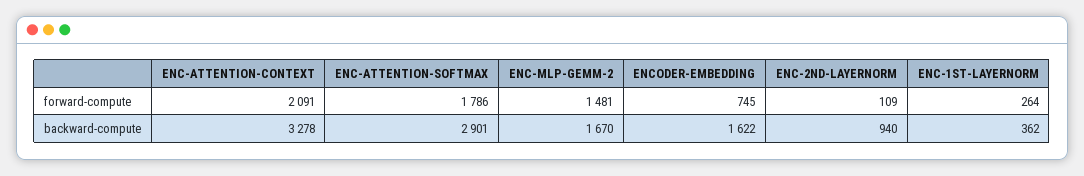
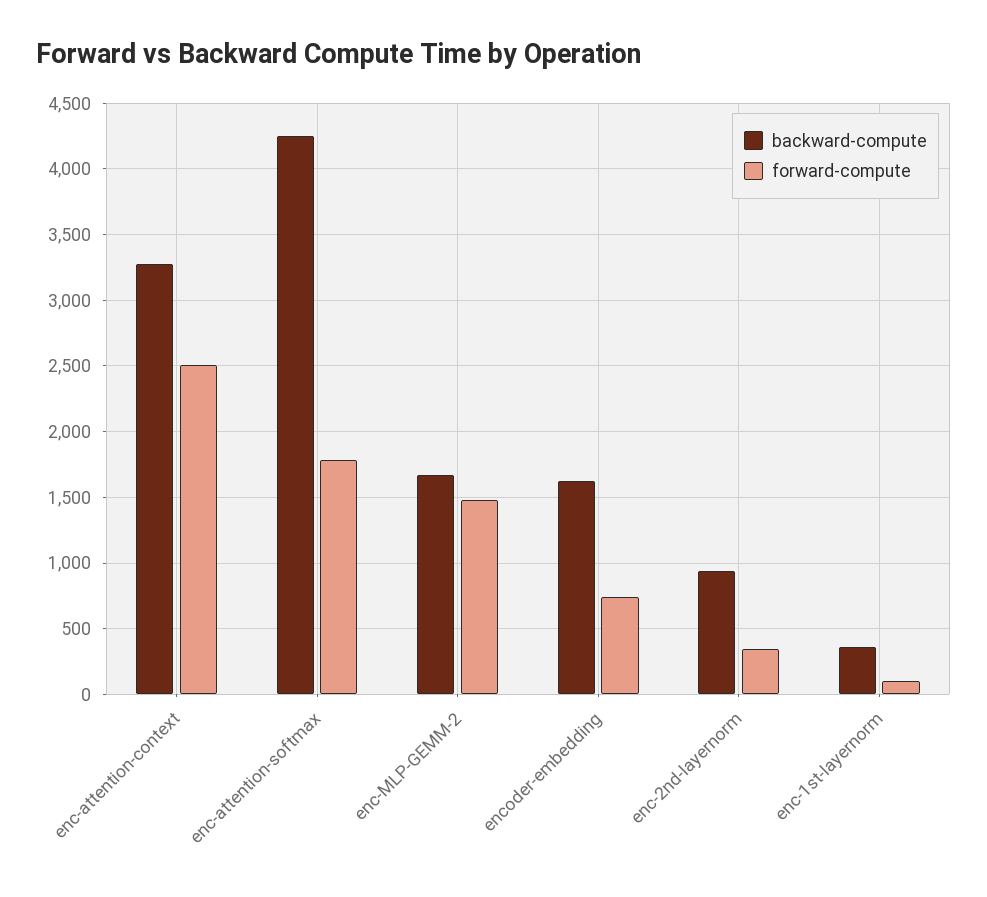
  {
    "forward-compute": {
-     "ENC-ATTENTION-CONTEXT": 2091,
+     "ENC-ATTENTION-CONTEXT": 2500,
      "ENC-ATTENTION-SOFTMAX": 1786,
      "ENC-MLP-GEMM-2": 1481,
      "ENCODER-EMBEDDING": 745,
-     "ENC-2ND-LAYERNORM": 109,
+     "ENC-2ND-LAYERNORM": 350,
-     "ENC-1ST-LAYERNORM": 264
+     "ENC-1ST-LAYERNORM": 100
    },
    "backward-compute": {
      "ENC-ATTENTION-CONTEXT": 3278,
-     "ENC-ATTENTION-SOFTMAX": 2901,
+     "ENC-ATTENTION-SOFTMAX": 4250,
      "ENC-MLP-GEMM-2": 1670,
      "ENCODER-EMBEDDING": 1622,
      "ENC-2ND-LAYERNORM": 940,
      "ENC-1ST-LAYERNORM": 362
    }
  }

